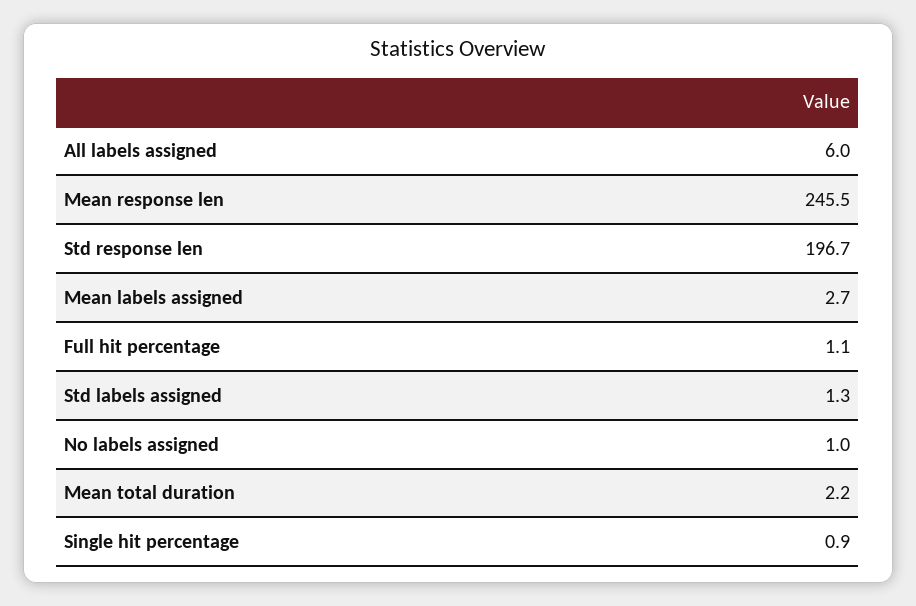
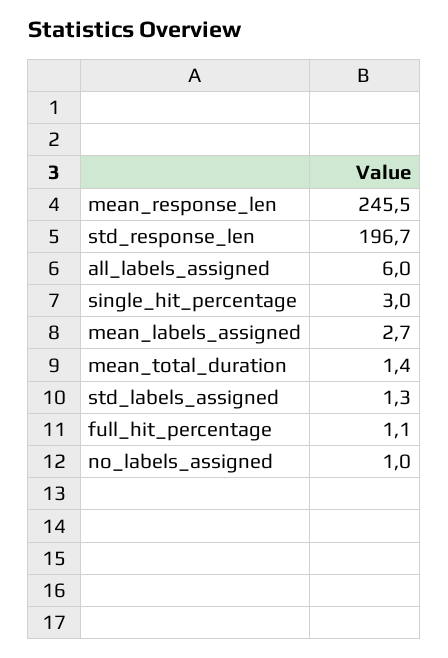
  {
    "All labels assigned": 6,
    "Mean response len": 245.5,
    "Std response len": 196.7,
    "Mean labels assigned": 2.7,
    "Full hit percentage": 1.1,
    "Std labels assigned": 1.3,
    "No labels assigned": 1,
-   "Mean total duration": 2.2,
+   "Mean total duration": 1.4,
-   "Single hit percentage": 0.9
+   "Single hit percentage": 3
  }

